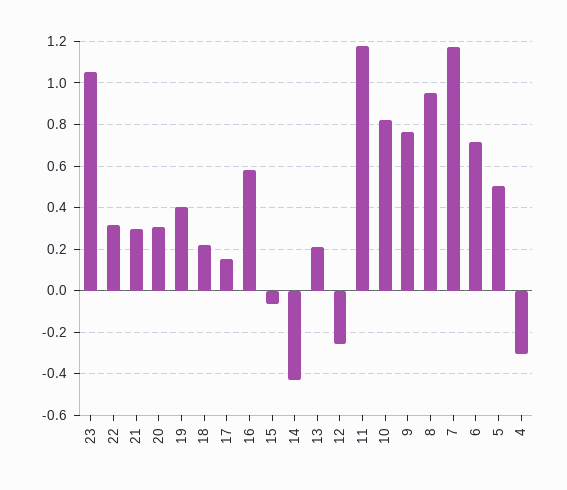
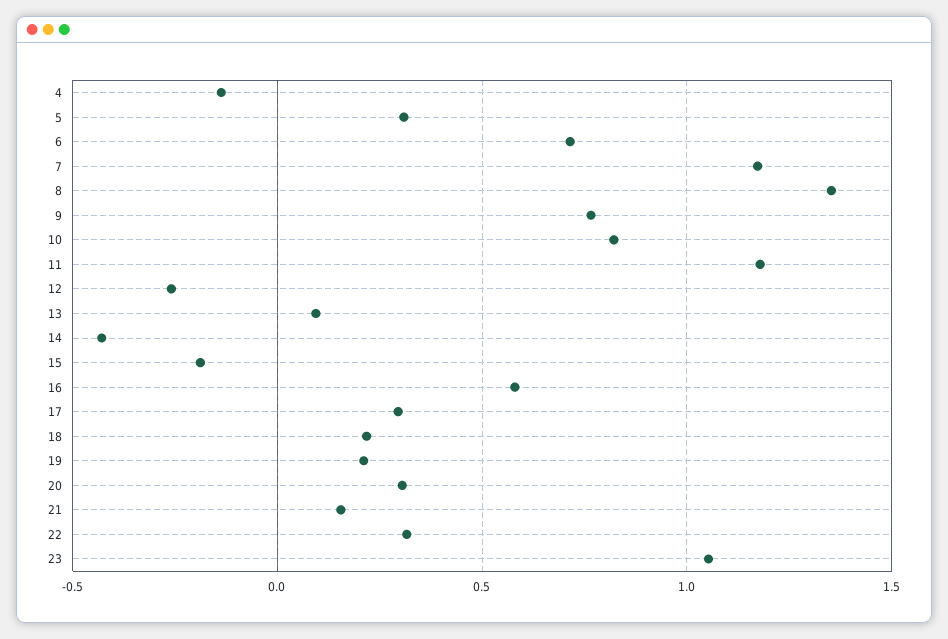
  {
    "23": 1.05,
    "22": 0.3,
-   "21": 0.3,
+   "21": 0.15,
    "20": 0.3,
-   "19": 0.4,
+   "19": 0.2,
    "18": 0.2,
-   "17": 0.15,
+   "17": 0.3,
    "16": 0.6,
-   "15": -0.05,
+   "15": -0.2,
    "14": -0.45,
-   "13": 0.2,
+   "13": 0.1,
    "12": -0.25,
    "11": 1.2,
    "10": 0.8,
    "9": 0.75,
-   "8": 0.95,
+   "8": 1.35,
    "7": 1.15,
    "6": 0.7,
-   "5": 0.5,
+   "5": 0.3,
-   "4": -0.3
+   "4": -0.15
  }

